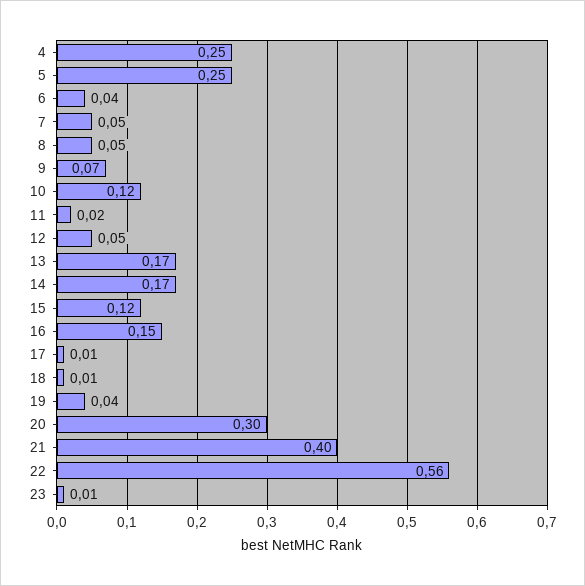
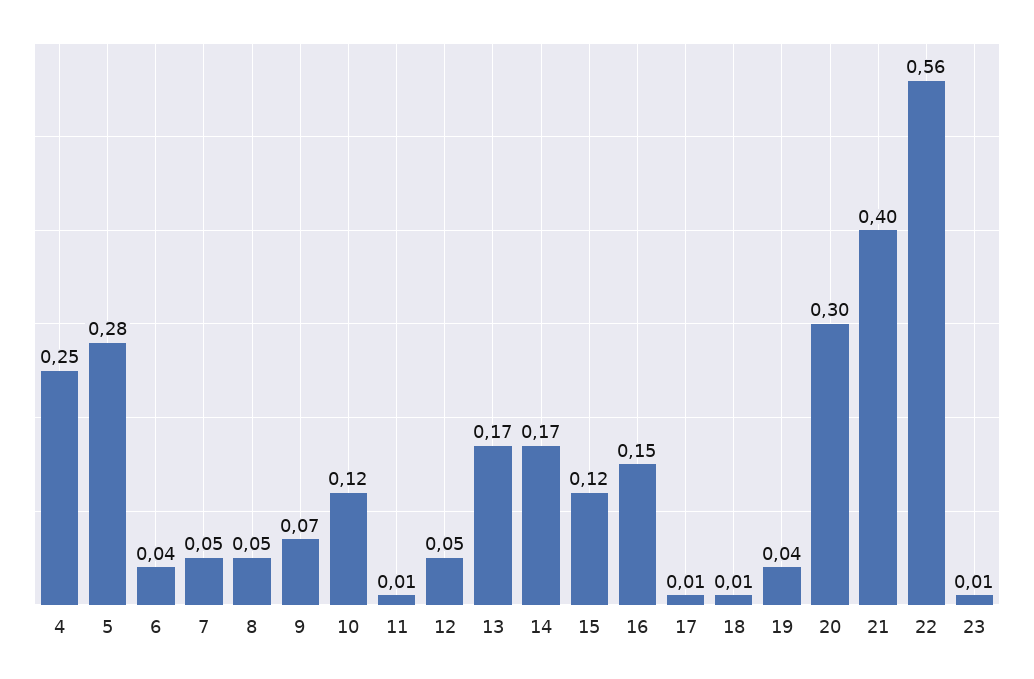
  {
    "4": 0.25,
-   "5": 0.25,
+   "5": 0.28,
    "6": 0.04,
    "7": 0.05,
    "8": 0.05,
    "9": 0.07,
    "10": 0.12,
-   "11": 0.02,
+   "11": 0.01,
    "12": 0.05,
    "13": 0.17,
    "14": 0.17,
    "15": 0.12,
    "16": 0.15,
    "17": 0.01,
    "18": 0.01,
    "19": 0.04,
    "20": 0.3,
    "21": 0.4,
    "22": 0.56,
    "23": 0.01
  }

